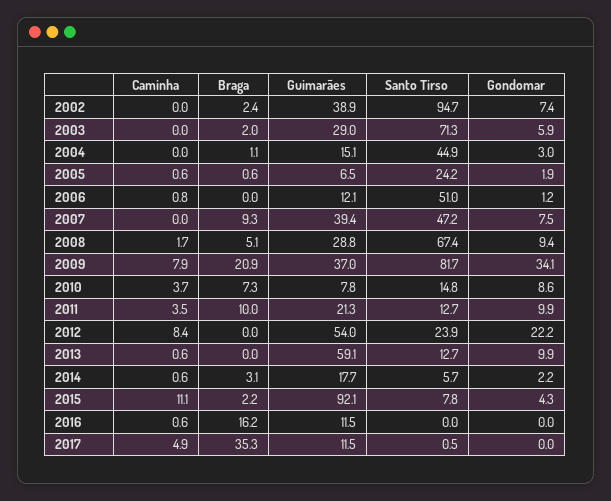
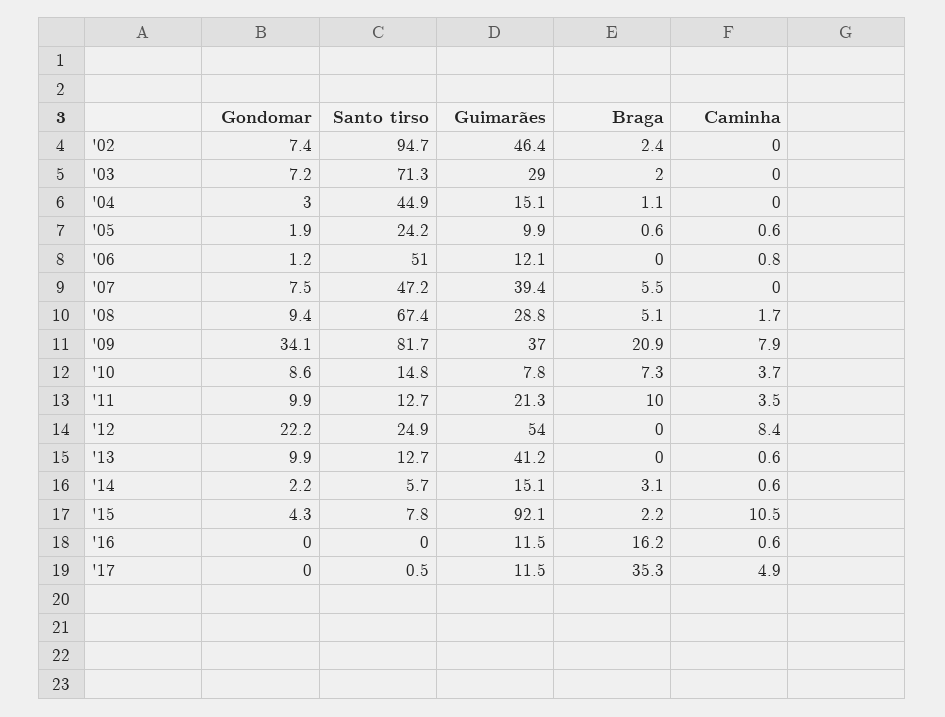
  {
    "Caminha": {
      "2002": 0,
      "2003": 0,
      "2004": 0,
      "2005": 0.6,
      "2006": 0.8,
      "2007": 0,
      "2008": 1.7,
      "2009": 7.9,
      "2010": 3.7,
      "2011": 3.5,
      "2012": 8.4,
      "2013": 0.6,
      "2014": 0.6,
-     "2015": 11.1,
+     "2015": 10.5,
      "2016": 0.6,
      "2017": 4.9
    },
    "Braga": {
      "2002": 2.4,
      "2003": 2,
      "2004": 1.1,
      "2005": 0.6,
      "2006": 0,
-     "2007": 9.3,
+     "2007": 5.5,
      "2008": 5.1,
      "2009": 20.9,
      "2010": 7.3,
      "2011": 10,
      "2012": 0,
      "2013": 0,
      "2014": 3.1,
      "2015": 2.2,
      "2016": 16.2,
      "2017": 35.3
    },
    "Guimarães": {
-     "2002": 38.9,
+     "2002": 46.4,
      "2003": 29,
      "2004": 15.1,
-     "2005": 6.5,
+     "2005": 9.9,
      "2006": 12.1,
      "2007": 39.4,
      "2008": 28.8,
      "2009": 37,
      "2010": 7.8,
      "2011": 21.3,
      "2012": 54,
-     "2013": 59.1,
+     "2013": 41.2,
-     "2014": 17.7,
+     "2014": 15.1,
      "2015": 92.1,
      "2016": 11.5,
      "2017": 11.5
    },
    "Santo Tirso": {
      "2002": 94.7,
      "2003": 71.3,
      "2004": 44.9,
      "2005": 24.2,
      "2006": 51,
      "2007": 47.2,
      "2008": 67.4,
      "2009": 81.7,
      "2010": 14.8,
      "2011": 12.7,
-     "2012": 23.9,
+     "2012": 24.9,
      "2013": 12.7,
      "2014": 5.7,
      "2015": 7.8,
      "2016": 0,
      "2017": 0.5
    },
    "Gondomar": {
      "2002": 7.4,
-     "2003": 5.9,
+     "2003": 7.2,
      "2004": 3,
      "2005": 1.9,
      "2006": 1.2,
      "2007": 7.5,
      "2008": 9.4,
      "2009": 34.1,
      "2010": 8.6,
      "2011": 9.9,
      "2012": 22.2,
      "2013": 9.9,
      "2014": 2.2,
      "2015": 4.3,
      "2016": 0,
      "2017": 0
    }
  }

